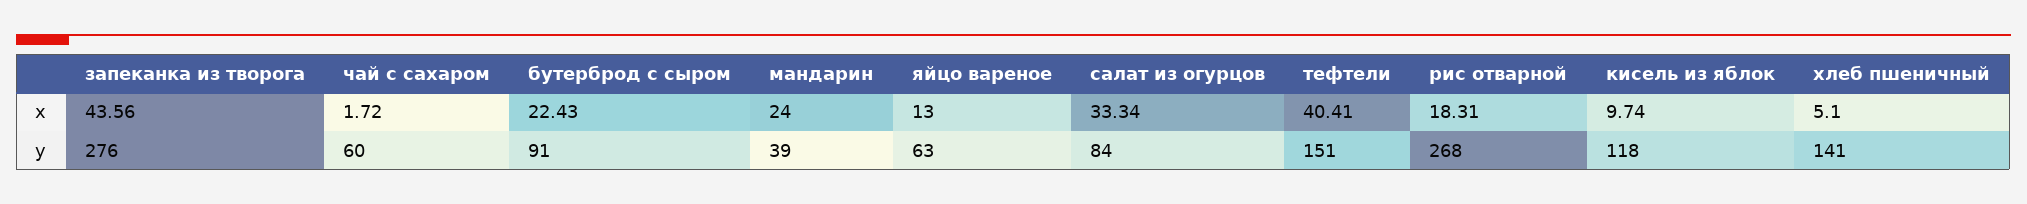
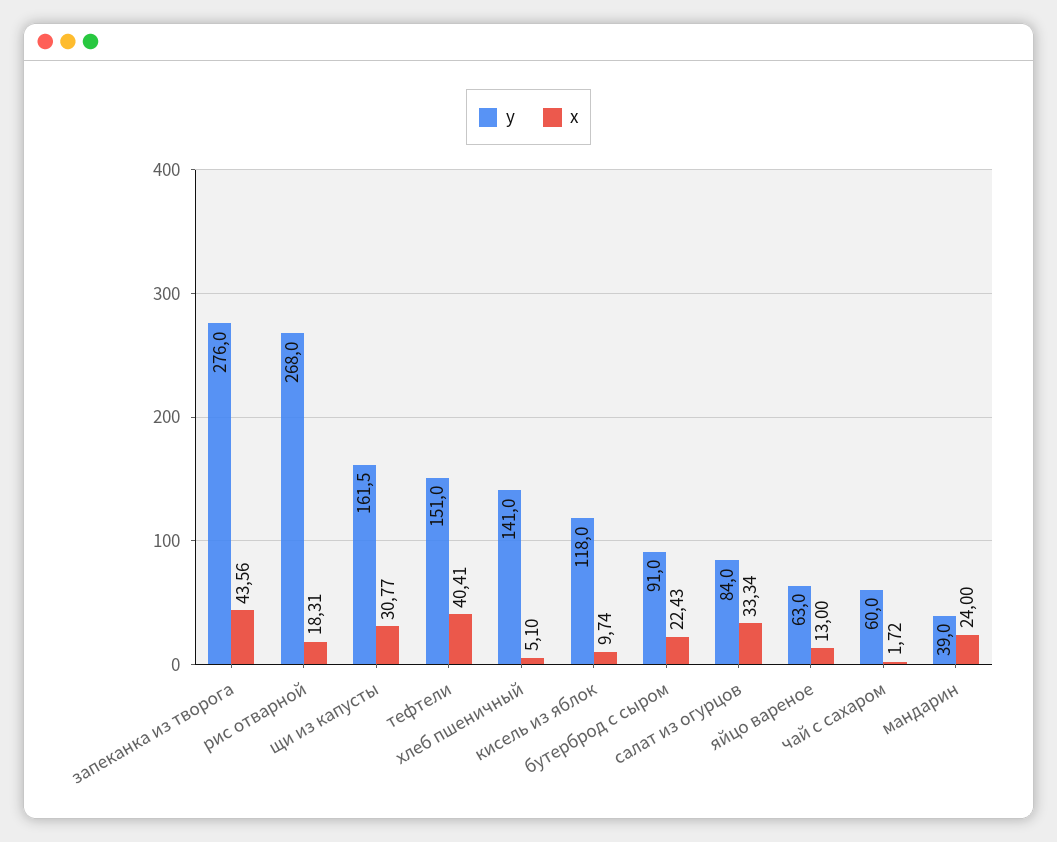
  {
    "x": {
      "запеканка из творога": 43.56,
      "чай с сахаром": 1.72,
      "бутерброд с сыром": 22.43,
      "мандарин": 24,
      "яйцо вареное": 13,
      "салат из огурцов": 33.34,
      "тефтели": 40.41,
      "рис отварной": 18.31,
      "кисель из яблок": 9.74,
-     "хлеб пшеничный": 5.1
+     "хлеб пшеничный": 5.1,
+     "щи из капусты": 30.77
    },
    "y": {
      "запеканка из творога": 276,
      "чай с сахаром": 60,
      "бутерброд с сыром": 91,
      "мандарин": 39,
      "яйцо вареное": 63,
      "салат из огурцов": 84,
      "тефтели": 151,
      "рис отварной": 268,
      "кисель из яблок": 118,
-     "хлеб пшеничный": 141
+     "хлеб пшеничный": 141,
+     "щи из капусты": 161.5
    }
  }

